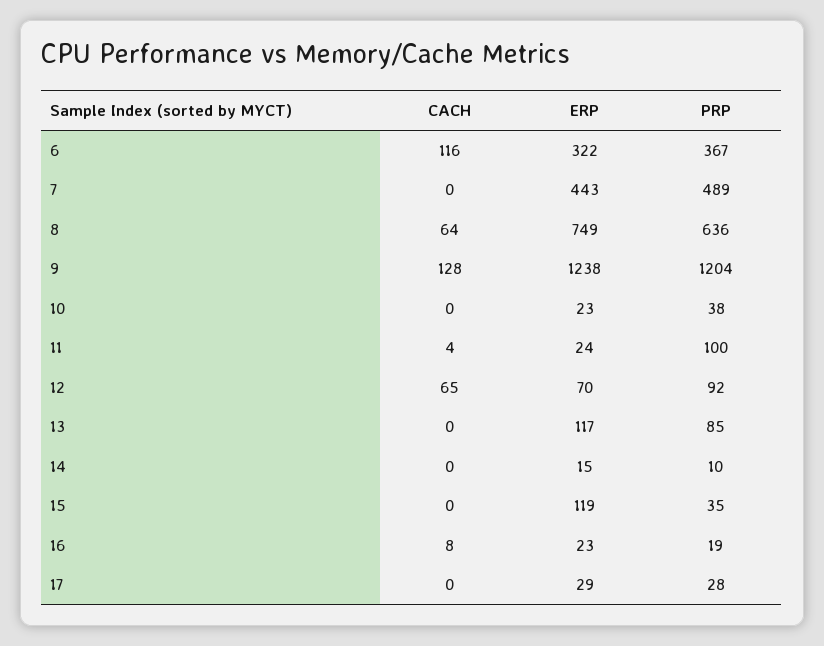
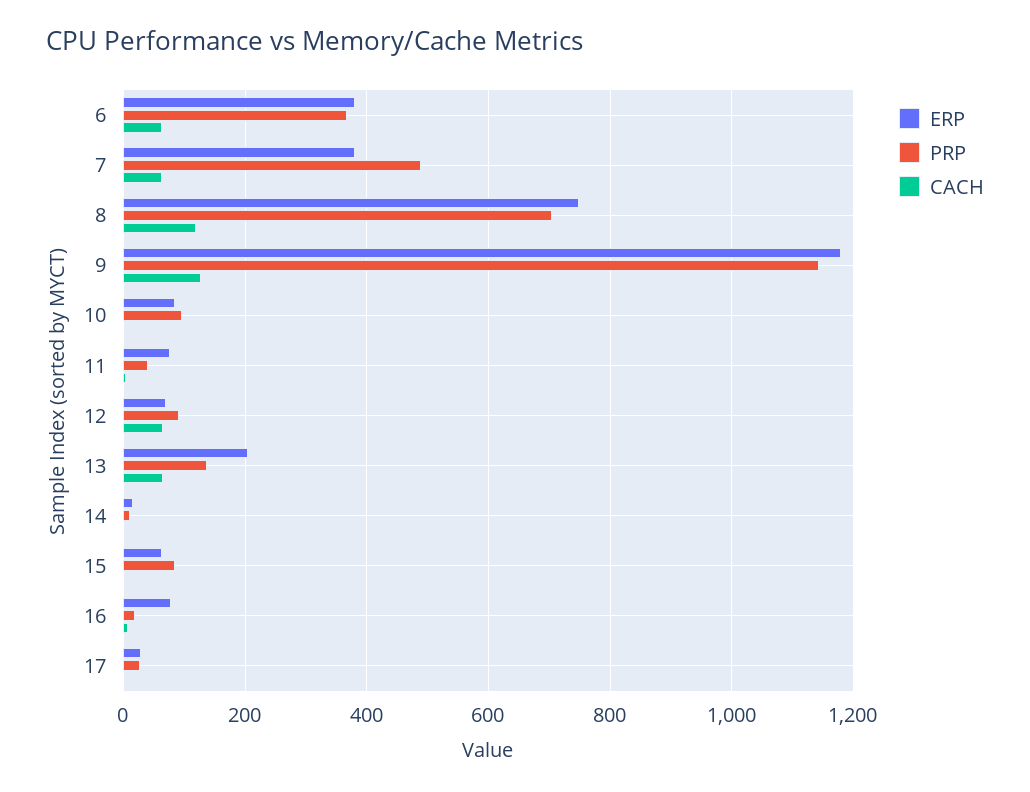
  {
    "CACH": {
-     "6": 116,
+     "6": 60,
-     "7": 0,
+     "7": 60,
-     "8": 64,
+     "8": 120,
      "9": 128,
      "10": 0,
      "11": 4,
      "12": 65,
-     "13": 0,
+     "13": 60,
      "14": 0,
      "15": 0,
      "16": 8,
      "17": 0
    },
    "ERP": {
-     "6": 322,
+     "6": 380,
-     "7": 443,
+     "7": 380,
      "8": 749,
-     "9": 1238,
+     "9": 1180,
-     "10": 23,
+     "10": 80,
-     "11": 24,
+     "11": 80,
      "12": 70,
-     "13": 117,
+     "13": 200,
      "14": 15,
-     "15": 119,
+     "15": 60,
-     "16": 23,
+     "16": 80,
      "17": 29
    },
    "PRP": {
      "6": 367,
      "7": 489,
-     "8": 636,
+     "8": 700,
-     "9": 1204,
+     "9": 1140,
-     "10": 38,
+     "10": 100,
-     "11": 100,
+     "11": 40,
      "12": 92,
-     "13": 85,
+     "13": 140,
      "14": 10,
-     "15": 35,
+     "15": 80,
      "16": 19,
      "17": 28
    }
  }

